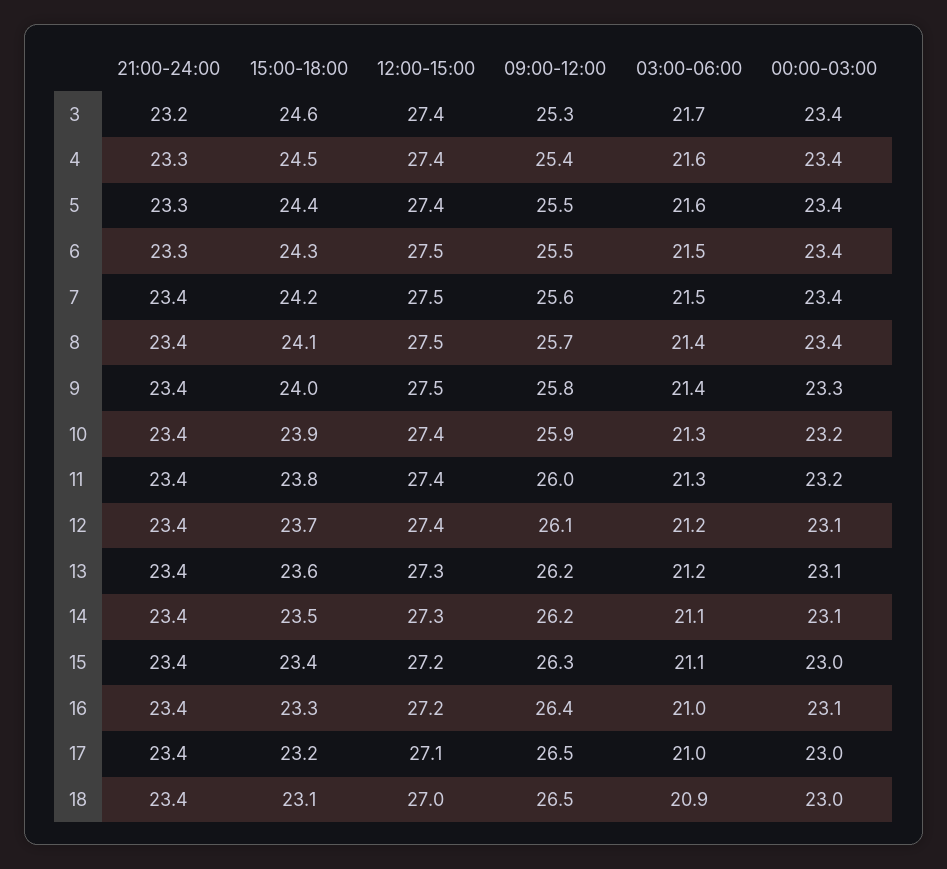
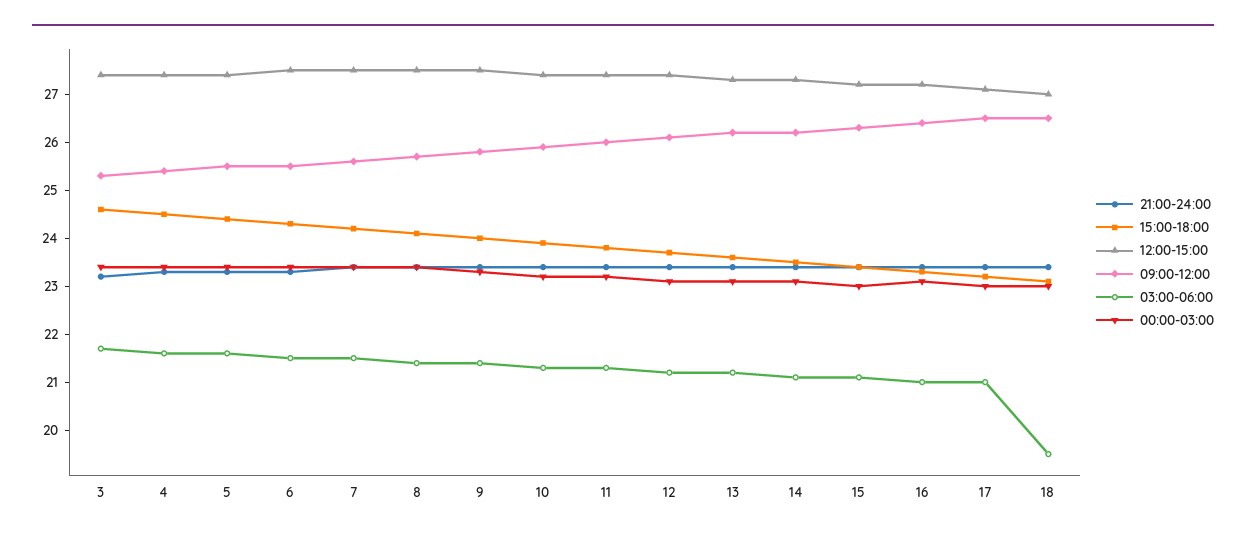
  {
    "21:00-24:00": {
      "3": 23.2,
      "4": 23.3,
      "5": 23.3,
      "6": 23.3,
      "7": 23.4,
      "8": 23.4,
      "9": 23.4,
      "10": 23.4,
      "11": 23.4,
      "12": 23.4,
      "13": 23.4,
      "14": 23.4,
      "15": 23.4,
      "16": 23.4,
      "17": 23.4,
      "18": 23.4
    },
    "15:00-18:00": {
      "3": 24.6,
      "4": 24.5,
      "5": 24.4,
      "6": 24.3,
      "7": 24.2,
      "8": 24.1,
      "9": 24,
      "10": 23.9,
      "11": 23.8,
      "12": 23.7,
      "13": 23.6,
      "14": 23.5,
      "15": 23.4,
      "16": 23.3,
      "17": 23.2,
      "18": 23.1
    },
    "12:00-15:00": {
      "3": 27.4,
      "4": 27.4,
      "5": 27.4,
      "6": 27.5,
      "7": 27.5,
      "8": 27.5,
      "9": 27.5,
      "10": 27.4,
      "11": 27.4,
      "12": 27.4,
      "13": 27.3,
      "14": 27.3,
      "15": 27.2,
      "16": 27.2,
      "17": 27.1,
      "18": 27
    },
    "09:00-12:00": {
      "3": 25.3,
      "4": 25.4,
      "5": 25.5,
      "6": 25.5,
      "7": 25.6,
      "8": 25.7,
      "9": 25.8,
      "10": 25.9,
      "11": 26,
      "12": 26.1,
      "13": 26.2,
      "14": 26.2,
      "15": 26.3,
      "16": 26.4,
      "17": 26.5,
      "18": 26.5
    },
    "03:00-06:00": {
      "3": 21.7,
      "4": 21.6,
      "5": 21.6,
      "6": 21.5,
      "7": 21.5,
      "8": 21.4,
      "9": 21.4,
      "10": 21.3,
      "11": 21.3,
      "12": 21.2,
      "13": 21.2,
      "14": 21.1,
      "15": 21.1,
      "16": 21,
      "17": 21,
-     "18": 20.9
+     "18": 19.5
    },
    "00:00-03:00": {
      "3": 23.4,
      "4": 23.4,
      "5": 23.4,
      "6": 23.4,
      "7": 23.4,
      "8": 23.4,
      "9": 23.3,
      "10": 23.2,
      "11": 23.2,
      "12": 23.1,
      "13": 23.1,
      "14": 23.1,
      "15": 23,
      "16": 23.1,
      "17": 23,
      "18": 23
    }
  }

